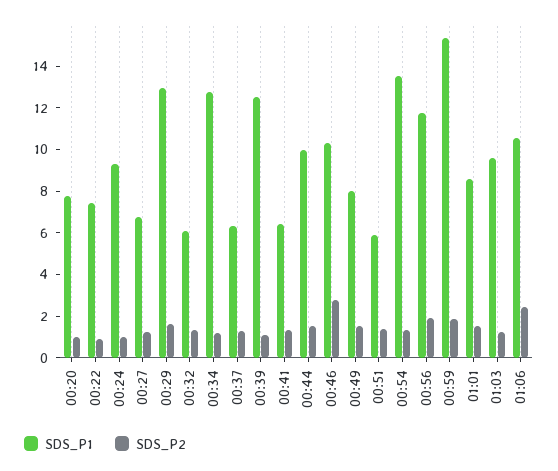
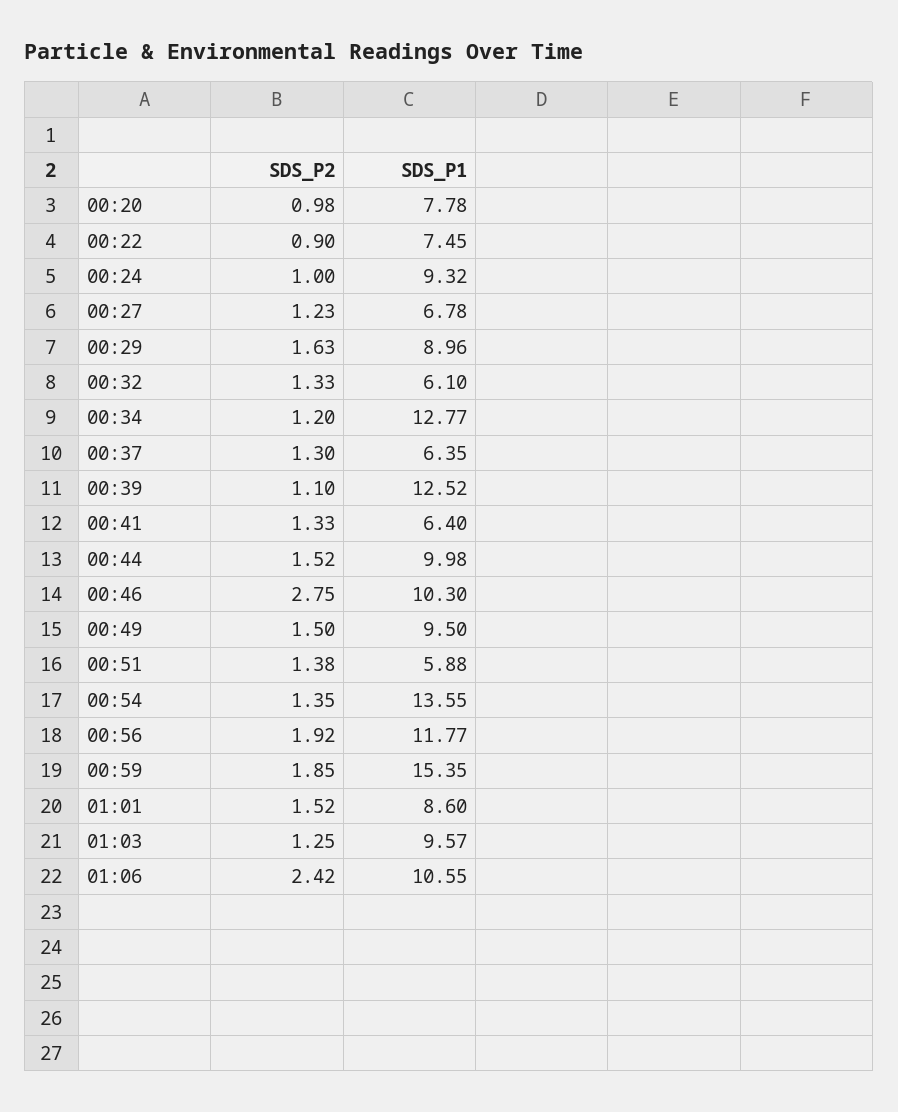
  {
    "SDS_P1": {
      "00:20": 7.78,
      "00:22": 7.45,
      "00:24": 9.32,
      "00:27": 6.78,
-     "00:29": 13,
+     "00:29": 8.96,
      "00:32": 6.1,
      "00:34": 12.77,
      "00:37": 6.35,
      "00:39": 12.52,
      "00:41": 6.4,
      "00:44": 9.98,
      "00:46": 10.3,
-     "00:49": 8,
+     "00:49": 9.5,
      "00:51": 5.88,
      "00:54": 13.55,
      "00:56": 11.77,
      "00:59": 15.35,
      "01:01": 8.6,
      "01:03": 9.57,
      "01:06": 10.55
    },
    "SDS_P2": {
      "00:20": 0.98,
      "00:22": 0.9,
      "00:24": 1,
      "00:27": 1.23,
      "00:29": 1.63,
      "00:32": 1.33,
      "00:34": 1.2,
      "00:37": 1.3,
      "00:39": 1.1,
      "00:41": 1.33,
      "00:44": 1.52,
      "00:46": 2.75,
      "00:49": 1.5,
      "00:51": 1.38,
      "00:54": 1.35,
      "00:56": 1.92,
      "00:59": 1.85,
      "01:01": 1.52,
      "01:03": 1.25,
      "01:06": 2.42
    }
  }

